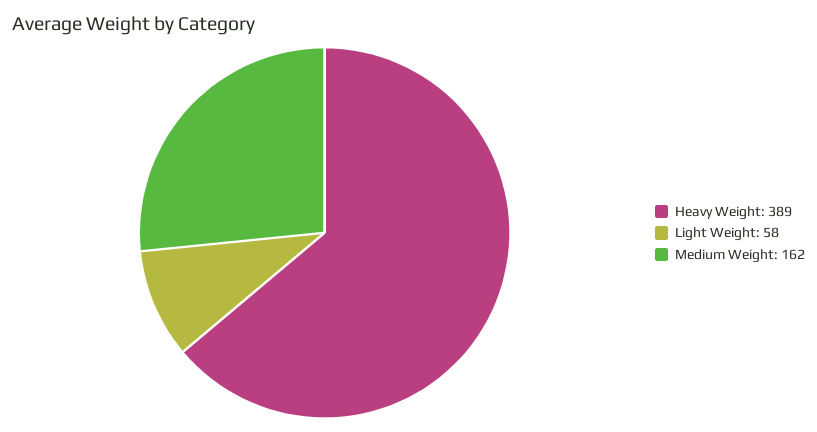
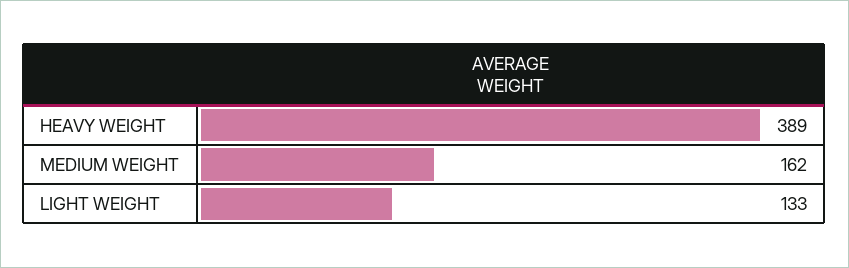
  {
    "Heavy Weight": 389,
-   "Light Weight": 58,
+   "Light Weight": 133,
    "Medium Weight": 162
  }

